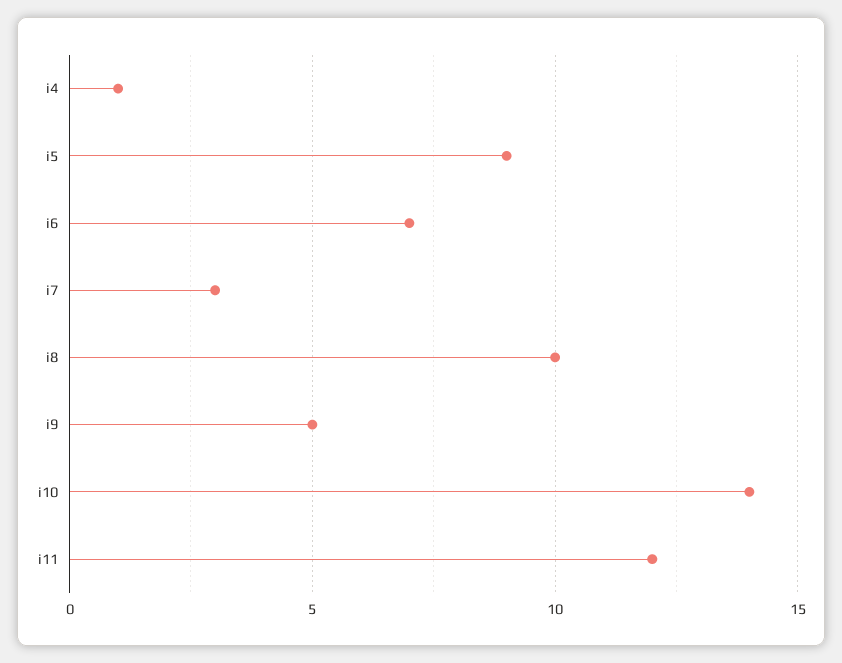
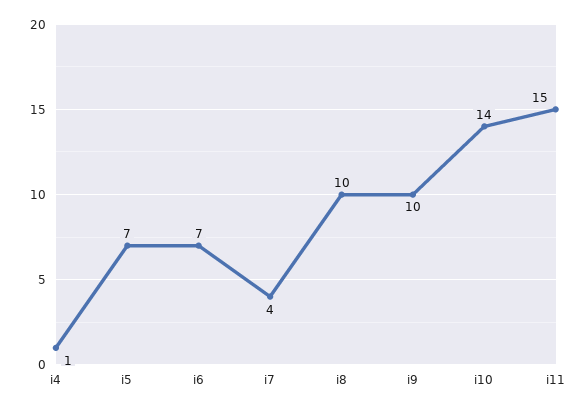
  {
    "i4": 1,
-   "i5": 9,
+   "i5": 7,
    "i6": 7,
-   "i7": 3,
+   "i7": 4,
    "i8": 10,
-   "i9": 5,
+   "i9": 10,
    "i10": 14,
-   "i11": 12
+   "i11": 15
  }

